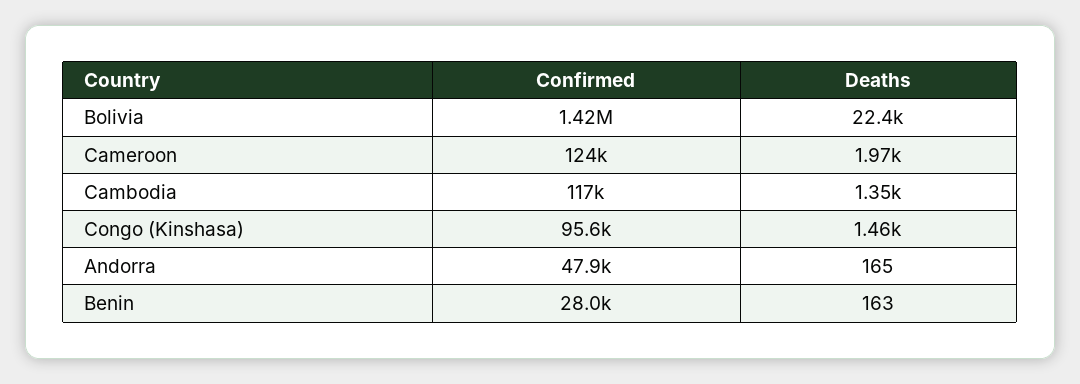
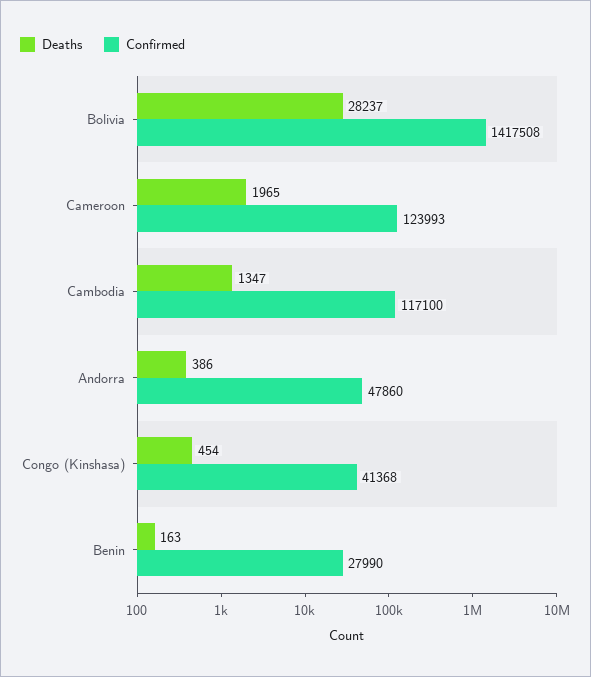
  {
    "Confirmed": {
      "Bolivia": 1417508,
      "Cameroon": 123993,
      "Cambodia": 117100,
-     "Congo (Kinshasa)": 95600,
+     "Congo (Kinshasa)": 41368,
      "Andorra": 47860,
      "Benin": 27990
    },
    "Deaths": {
-     "Bolivia": 22400,
+     "Bolivia": 28237,
      "Cameroon": 1965,
      "Cambodia": 1347,
-     "Congo (Kinshasa)": 1460,
+     "Congo (Kinshasa)": 454,
-     "Andorra": 165,
+     "Andorra": 386,
      "Benin": 163
    }
  }

